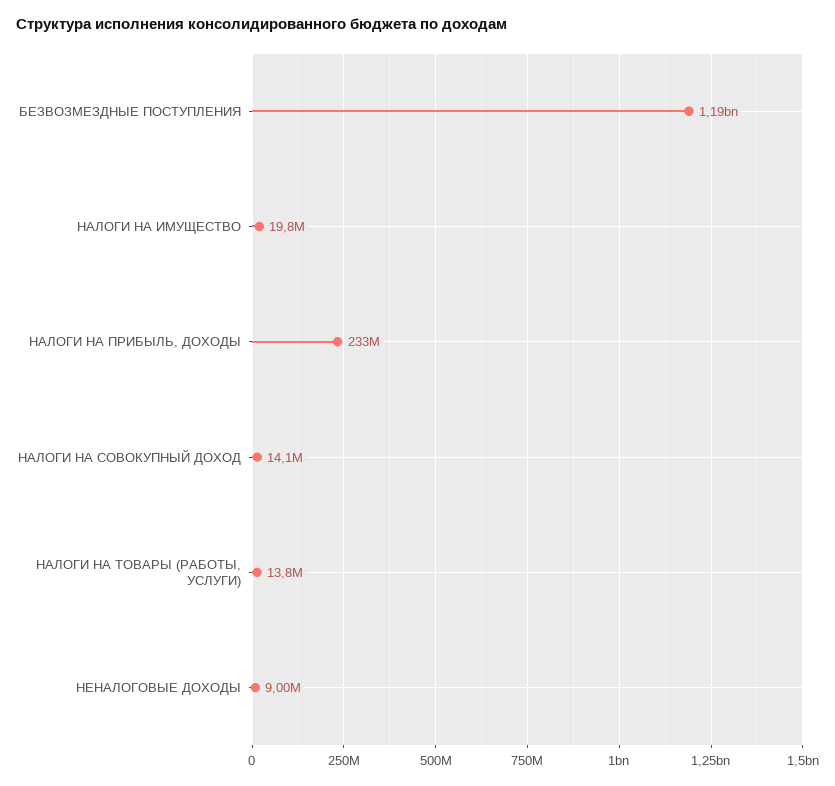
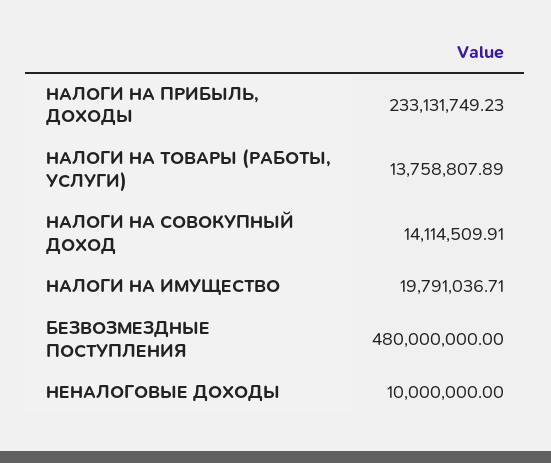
  {
-   "БЕЗВОЗМЕЗДНЫЕ ПОСТУПЛЕНИЯ": 1190000000,
+   "БЕЗВОЗМЕЗДНЫЕ ПОСТУПЛЕНИЯ": 480000000,
    "НАЛОГИ НА ИМУЩЕСТВО": 19791036.71,
    "НАЛОГИ НА ПРИБЫЛЬ, ДОХОДЫ": 233131749.23,
    "НАЛОГИ НА СОВОКУПНЫЙ ДОХОД": 14114509.91,
    "НАЛОГИ НА ТОВАРЫ (РАБОТЫ, УСЛУГИ)": 13758807.89,
-   "НЕНАЛОГОВЫЕ ДОХОДЫ": 9000000
+   "НЕНАЛОГОВЫЕ ДОХОДЫ": 10000000
  }

